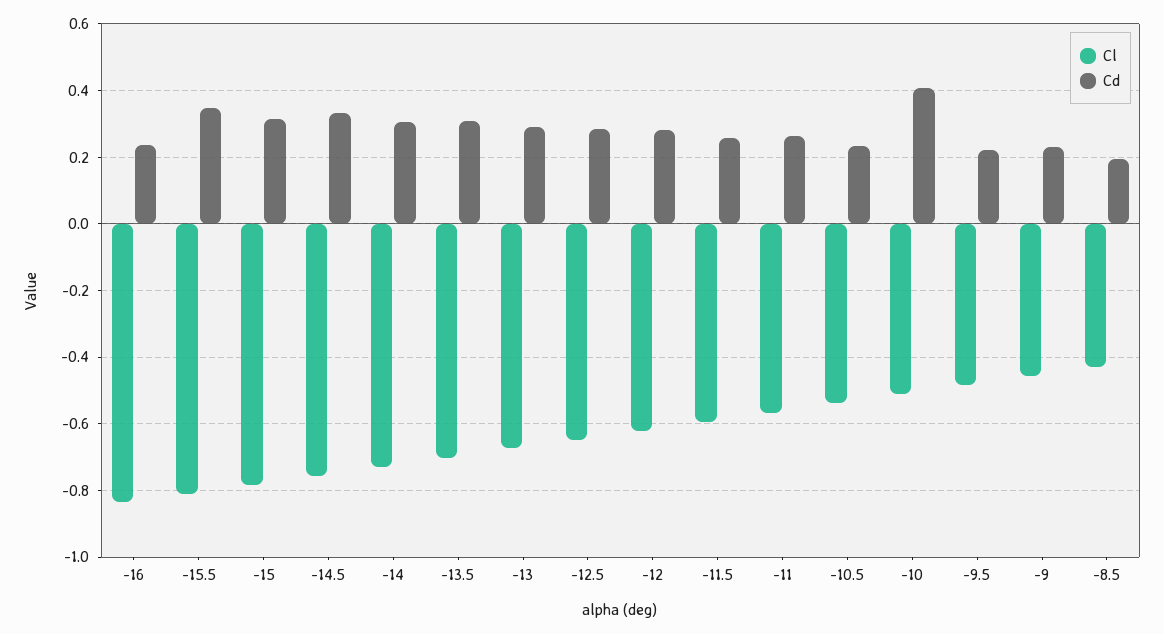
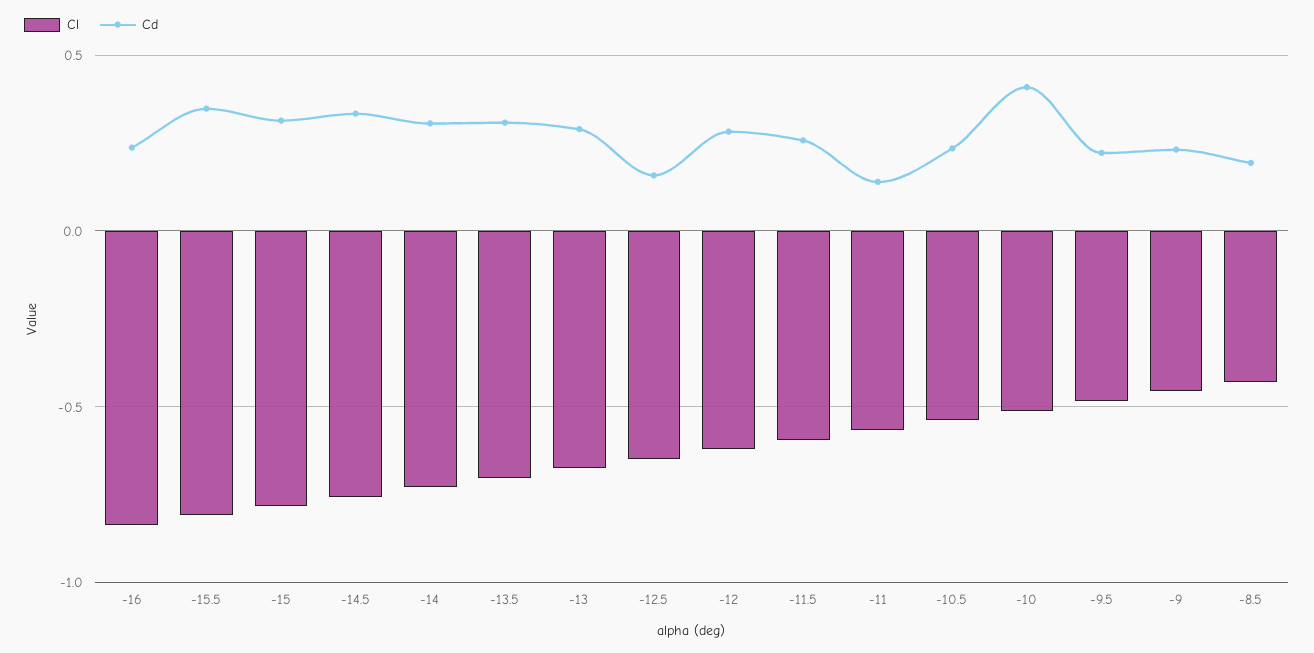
  {
    "Cl": {
      "-16": -0.84,
      "-15.5": -0.8,
      "-15": -0.78,
      "-14.5": -0.76,
      "-14": -0.72,
      "-13.5": -0.7,
      "-13": -0.68,
      "-12.5": -0.64,
      "-12": -0.62,
      "-11.5": -0.6,
      "-11": -0.56,
      "-10.5": -0.54,
      "-10": -0.52,
      "-9.5": -0.48,
      "-9": -0.46,
      "-8.5": -0.42
    },
    "Cd": {
      "-16": 0.24,
      "-15.5": 0.34,
      "-15": 0.32,
      "-14.5": 0.34,
      "-14": 0.3,
      "-13.5": 0.3,
      "-13": 0.28,
-     "-12.5": 0.28,
+     "-12.5": 0.15,
      "-12": 0.28,
      "-11.5": 0.26,
-     "-11": 0.26,
+     "-11": 0.15,
      "-10.5": 0.24,
      "-10": 0.4,
      "-9.5": 0.22,
      "-9": 0.24,
      "-8.5": 0.2
    }
  }

